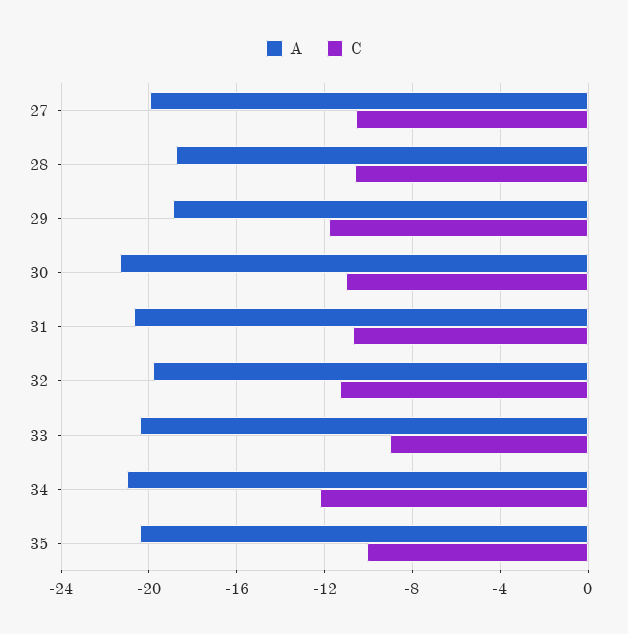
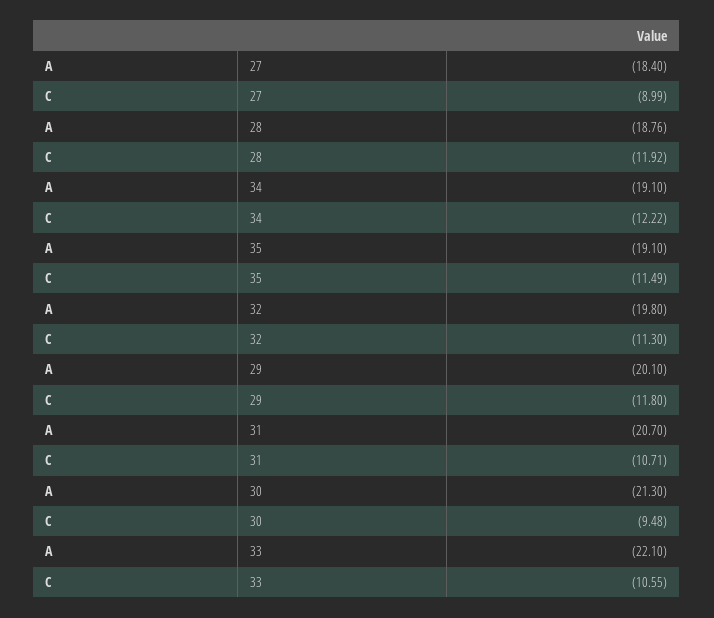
  {
    "A": {
-     "27": -20,
+     "27": -18.4,
      "28": -18.76,
-     "29": -19,
+     "29": -20.1,
      "30": -21.3,
      "31": -20.7,
      "32": -19.8,
-     "33": -20.5,
+     "33": -22.1,
-     "34": -21,
+     "34": -19.1,
-     "35": -20.5
+     "35": -19.1
    },
    "C": {
-     "27": -10.5,
+     "27": -8.99,
-     "28": -10.5,
+     "28": -11.92,
      "29": -11.8,
-     "30": -11,
+     "30": -9.48,
      "31": -10.71,
      "32": -11.3,
-     "33": -9,
+     "33": -10.55,
      "34": -12.22,
-     "35": -10
+     "35": -11.49
    }
  }

